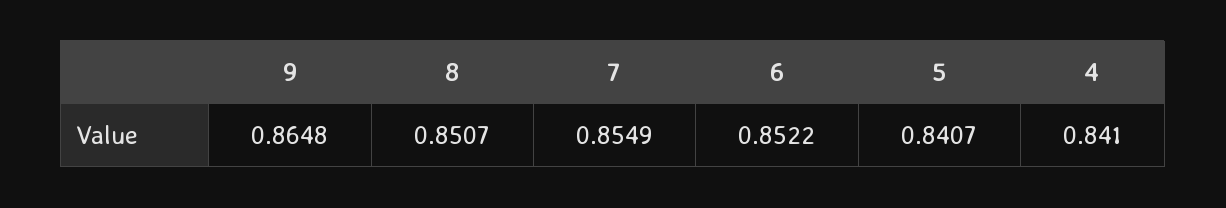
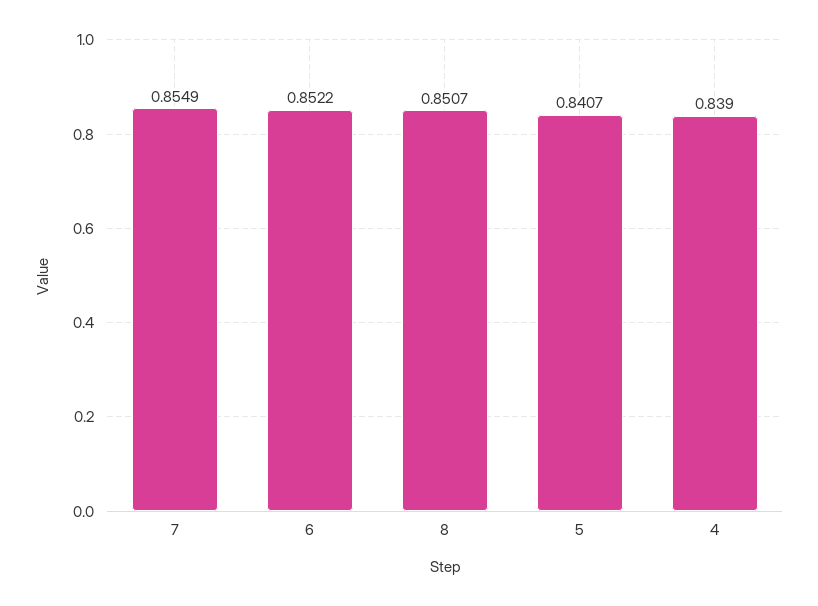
  {
-   "9": 0.8648,
    "8": 0.8507,
    "7": 0.8549,
    "6": 0.8522,
    "5": 0.8407,
-   "4": 0.841
+   "4": 0.839
  }

